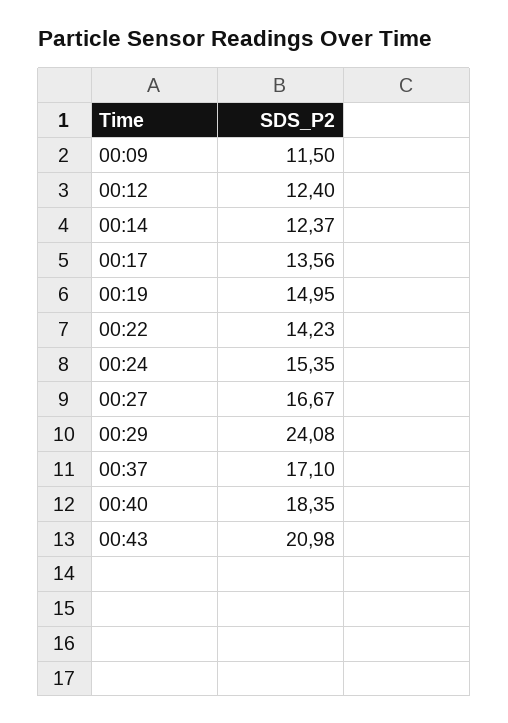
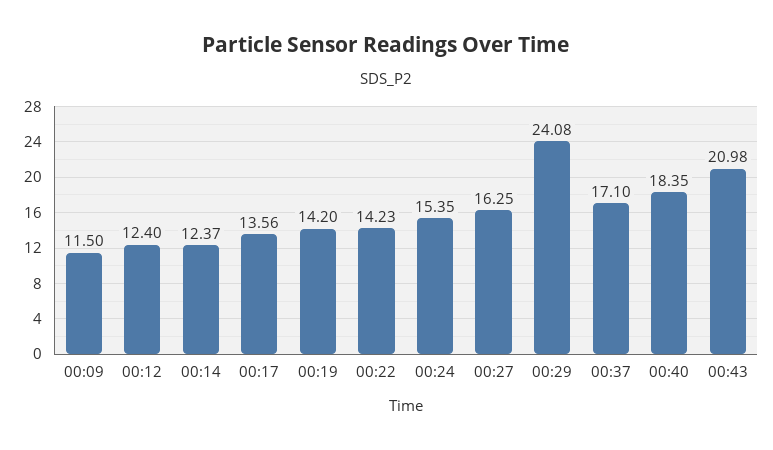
  {
    "00:09": 11.5,
    "00:12": 12.4,
    "00:14": 12.37,
    "00:17": 13.56,
-   "00:19": 14.95,
+   "00:19": 14.2,
    "00:22": 14.23,
    "00:24": 15.35,
-   "00:27": 16.67,
+   "00:27": 16.25,
    "00:29": 24.08,
    "00:37": 17.1,
    "00:40": 18.35,
    "00:43": 20.98
  }

